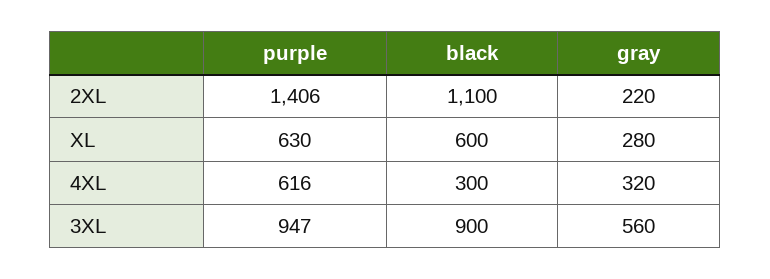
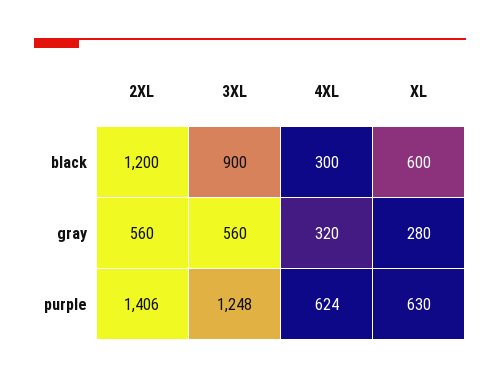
  {
    "purple": {
      "2XL": 1406,
      "XL": 630,
-     "4XL": 616,
+     "4XL": 624,
-     "3XL": 947
+     "3XL": 1248
    },
    "black": {
-     "2XL": 1100,
+     "2XL": 1200,
      "XL": 600,
      "4XL": 300,
      "3XL": 900
    },
    "gray": {
-     "2XL": 220,
+     "2XL": 560,
      "XL": 280,
      "4XL": 320,
      "3XL": 560
    }
  }

